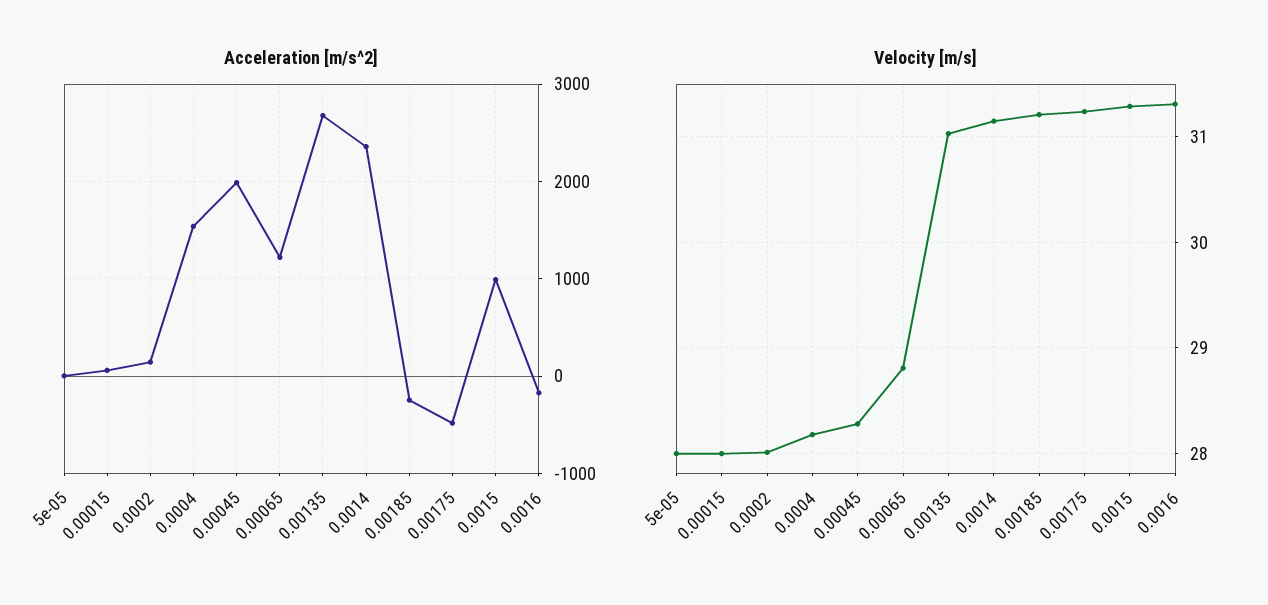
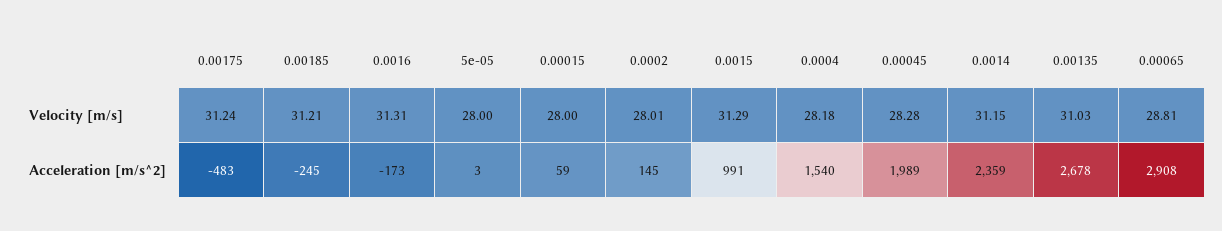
  {
    "Acceleration [m/s^2]": {
      "5e-05": 3,
      "0.00015": 59,
      "0.0002": 145,
      "0.0004": 1540,
      "0.00045": 1989,
-     "0.00065": 1200,
+     "0.00065": 2908,
      "0.00135": 2678,
      "0.0014": 2359,
      "0.00185": -245,
      "0.00175": -483,
      "0.0015": 991,
      "0.0016": -173
    },
    "Velocity [m/s]": {
      "5e-05": 28,
      "0.00015": 28,
      "0.0002": 28.01,
      "0.0004": 28.18,
      "0.00045": 28.28,
      "0.00065": 28.81,
      "0.00135": 31.03,
      "0.0014": 31.15,
      "0.00185": 31.21,
      "0.00175": 31.24,
      "0.0015": 31.29,
      "0.0016": 31.31
    }
  }

